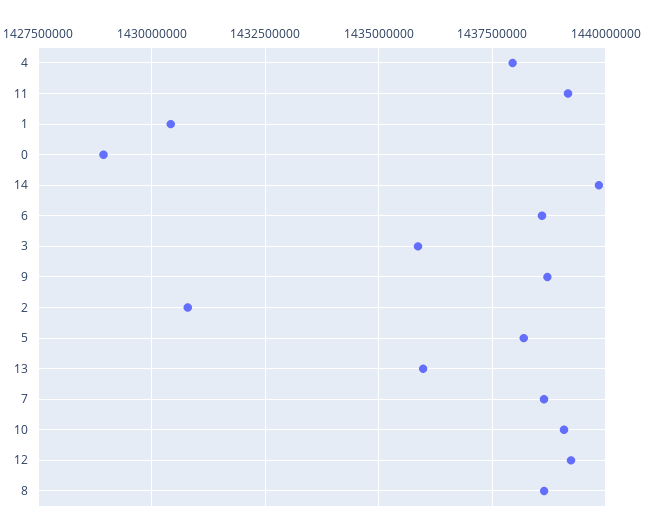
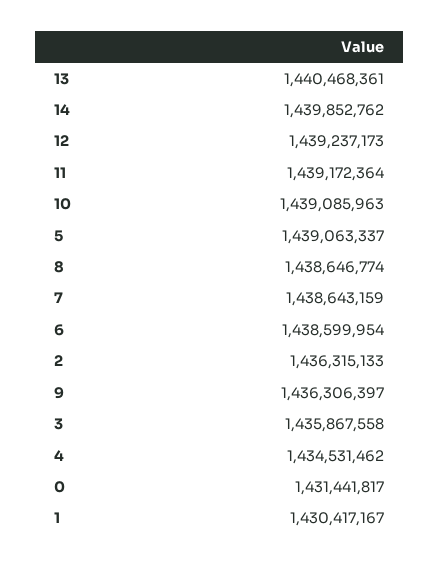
  {
-   "4": 1438000000,
+   "4": 1434531462,
    "11": 1439172364,
    "1": 1430417167,
-   "0": 1429000000,
+   "0": 1431441817,
    "14": 1439852762,
    "6": 1438599954,
    "3": 1435867558,
-   "9": 1438750000,
+   "9": 1436306397,
-   "2": 1430750000,
+   "2": 1436315133,
-   "5": 1438250000,
+   "5": 1439063337,
-   "13": 1436000000,
+   "13": 1440468361,
    "7": 1438643159,
    "10": 1439085963,
    "12": 1439237173,
    "8": 1438646774
  }

